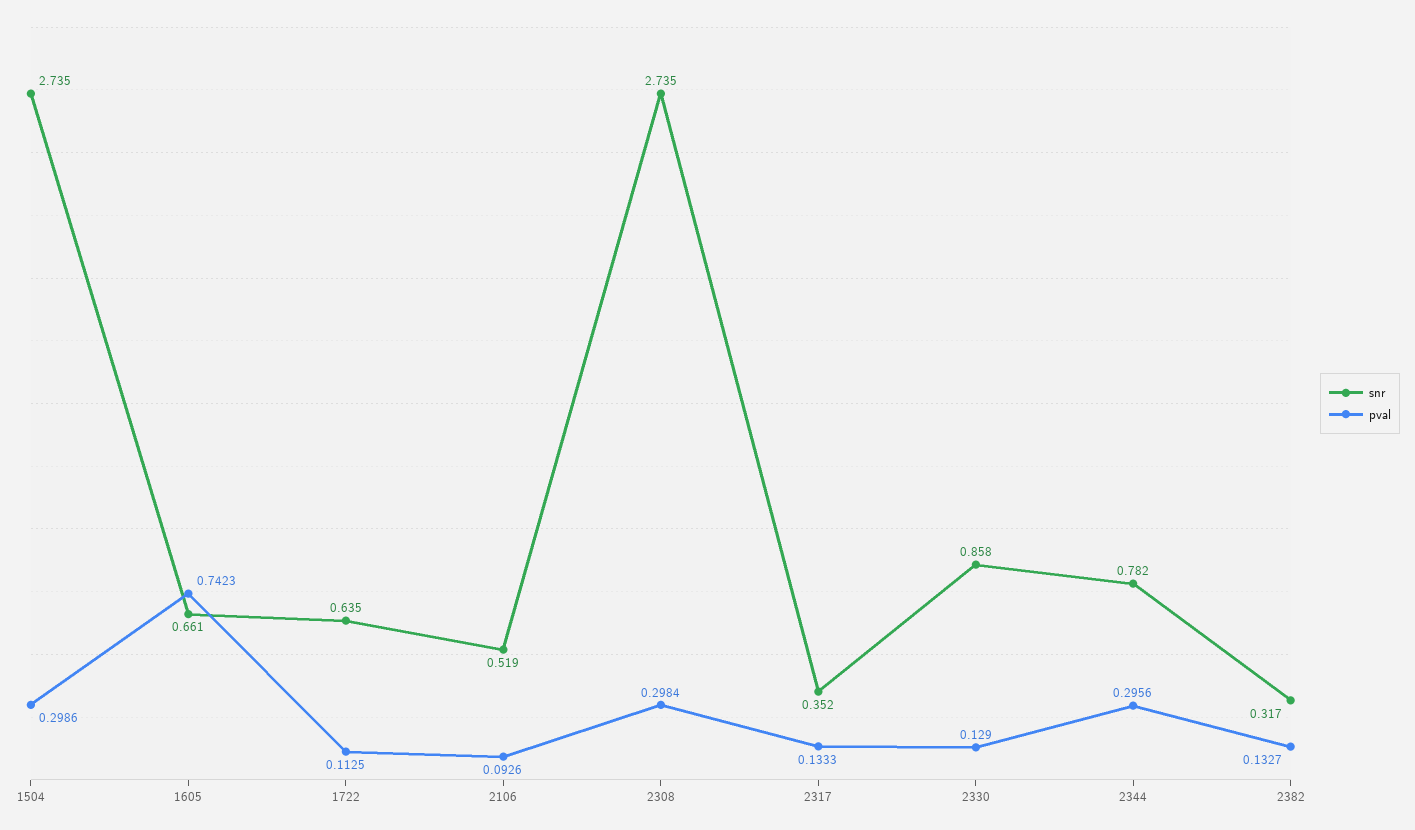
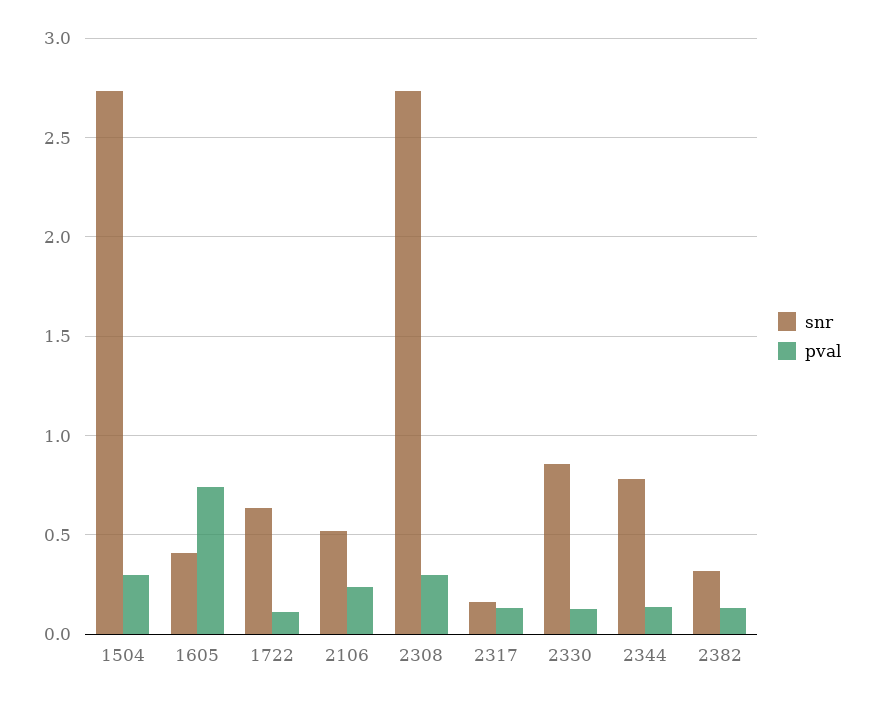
  {
    "snr": {
      "1504": 2.735,
-     "1605": 0.661,
+     "1605": 0.4,
      "1722": 0.635,
      "2106": 0.519,
      "2308": 2.735,
-     "2317": 0.352,
+     "2317": 0.15,
      "2330": 0.858,
      "2344": 0.782,
      "2382": 0.317
    },
    "pval": {
      "1504": 0.2986,
      "1605": 0.7423,
      "1722": 0.1125,
-     "2106": 0.0926,
+     "2106": 0.25,
      "2308": 0.2984,
      "2317": 0.1333,
      "2330": 0.129,
-     "2344": 0.2956,
+     "2344": 0.15,
      "2382": 0.1327
    }
  }

